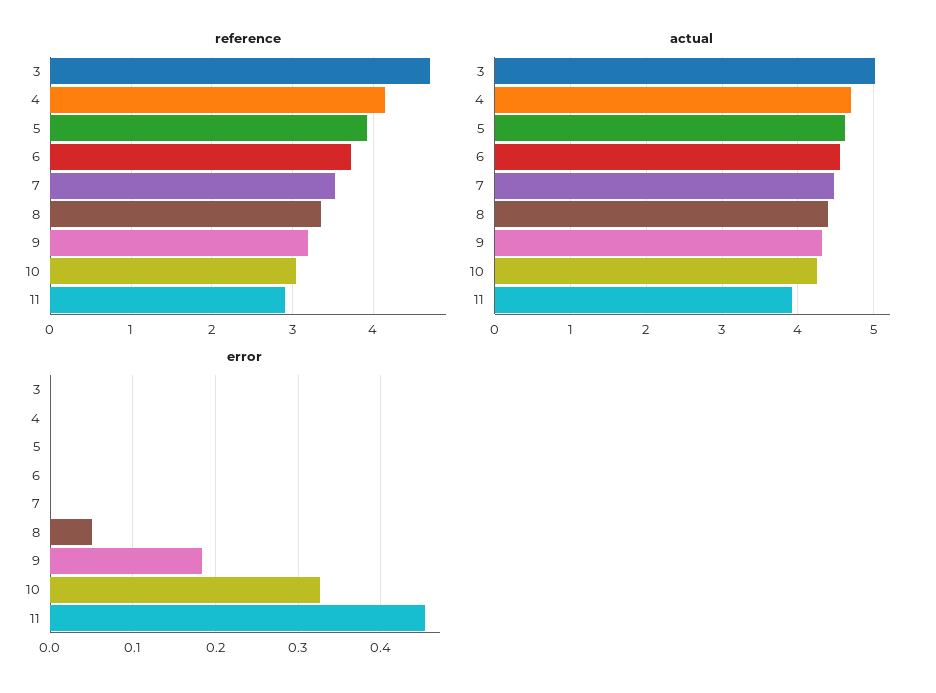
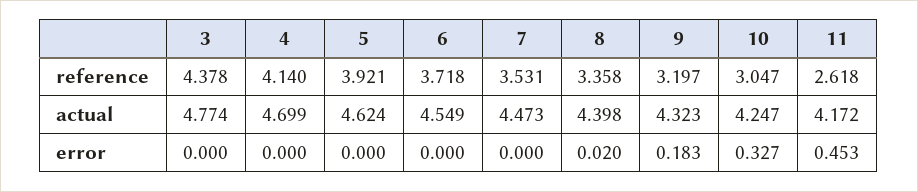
  {
    "reference": {
-     "3": 4.7,
+     "3": 4.378,
      "4": 4.14,
      "5": 3.921,
      "6": 3.718,
      "7": 3.531,
      "8": 3.358,
      "9": 3.197,
      "10": 3.047,
-     "11": 2.9
+     "11": 2.618
    },
    "actual": {
-     "3": 5,
+     "3": 4.774,
      "4": 4.699,
      "5": 4.624,
      "6": 4.549,
      "7": 4.473,
      "8": 4.398,
      "9": 4.323,
      "10": 4.247,
-     "11": 3.9
+     "11": 4.172
    },
    "error": {
      "3": 0,
      "4": 0,
      "5": 0,
      "6": 0,
      "7": 0,
-     "8": 0.05,
+     "8": 0.02,
      "9": 0.183,
      "10": 0.327,
      "11": 0.453
    }
  }

